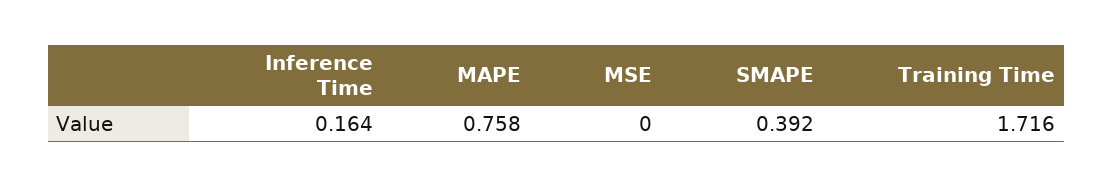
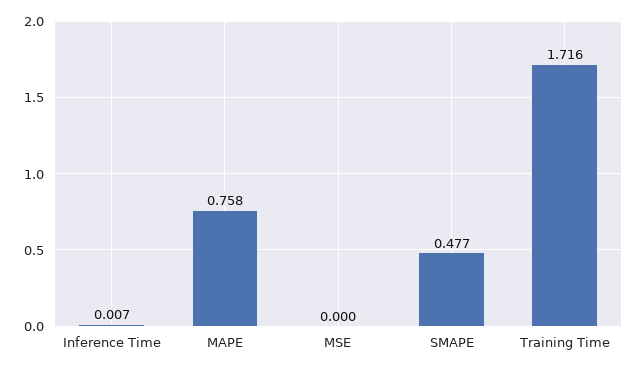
  {
-   "Inference Time": 0.164,
+   "Inference Time": 0.007,
    "MAPE": 0.758,
    "MSE": 0,
-   "SMAPE": 0.392,
+   "SMAPE": 0.477,
    "Training Time": 1.716
  }

